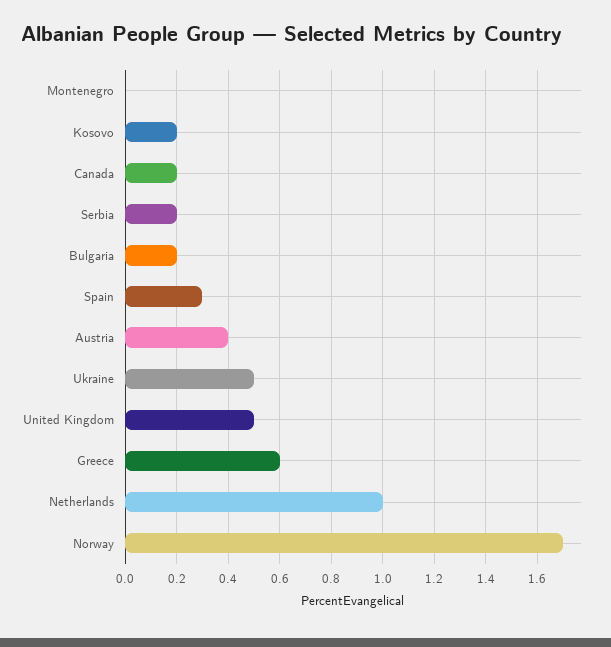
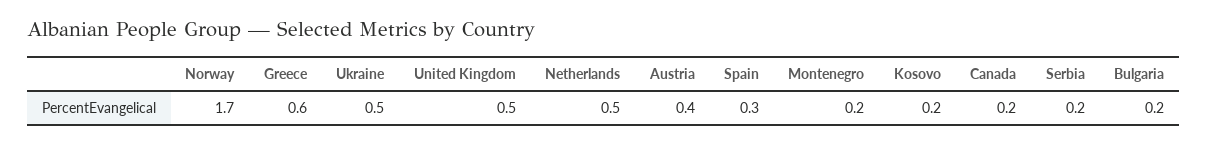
  {
-   "Montenegro": 0,
+   "Montenegro": 0.2,
    "Kosovo": 0.2,
    "Canada": 0.2,
    "Serbia": 0.2,
    "Bulgaria": 0.2,
    "Spain": 0.3,
    "Austria": 0.4,
    "Ukraine": 0.5,
    "United Kingdom": 0.5,
    "Greece": 0.6,
-   "Netherlands": 1,
+   "Netherlands": 0.5,
    "Norway": 1.7
  }

